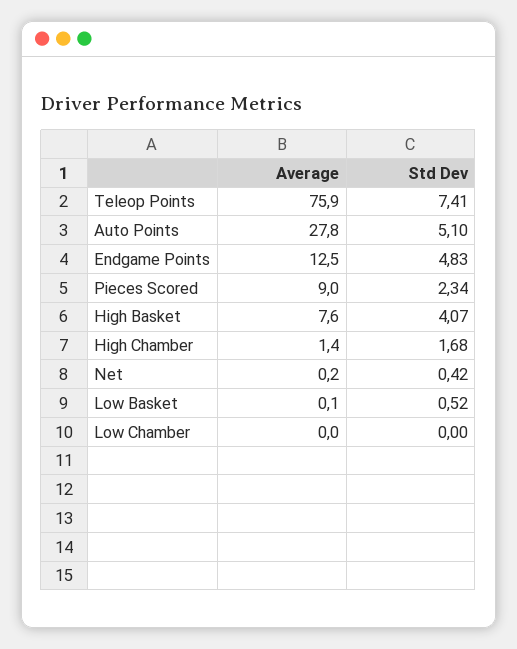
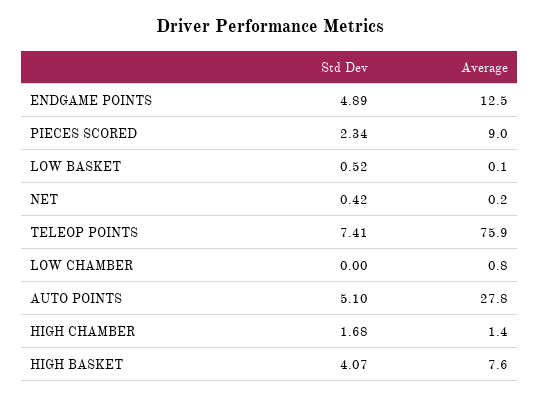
  {
    "Average": {
      "Teleop Points": 75.9,
      "Auto Points": 27.8,
      "Endgame Points": 12.5,
      "Pieces Scored": 9,
      "High Basket": 7.6,
      "High Chamber": 1.4,
      "Net": 0.2,
      "Low Basket": 0.1,
-     "Low Chamber": 0
+     "Low Chamber": 0.8
    },
    "Std Dev": {
      "Teleop Points": 7.41,
      "Auto Points": 5.1,
-     "Endgame Points": 4.83,
+     "Endgame Points": 4.89,
      "Pieces Scored": 2.34,
      "High Basket": 4.07,
      "High Chamber": 1.68,
      "Net": 0.42,
      "Low Basket": 0.52,
      "Low Chamber": 0
    }
  }

